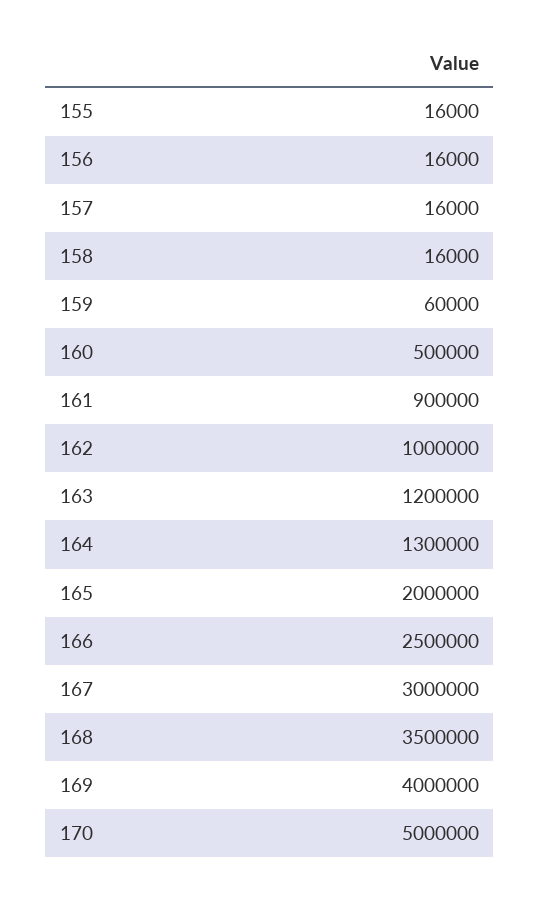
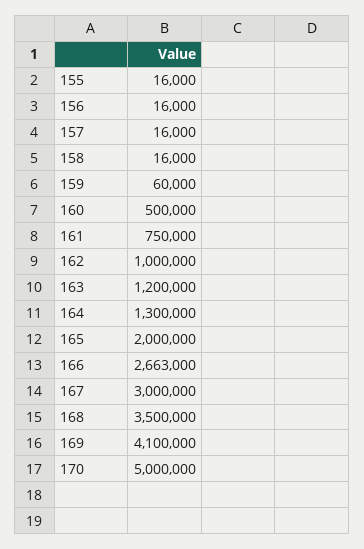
  {
    "155": 16000,
    "156": 16000,
    "157": 16000,
    "158": 16000,
    "159": 60000,
    "160": 500000,
-   "161": 900000,
+   "161": 750000,
    "162": 1000000,
    "163": 1200000,
    "164": 1300000,
    "165": 2000000,
-   "166": 2500000,
+   "166": 2663000,
    "167": 3000000,
    "168": 3500000,
-   "169": 4000000,
+   "169": 4100000,
    "170": 5000000
  }

